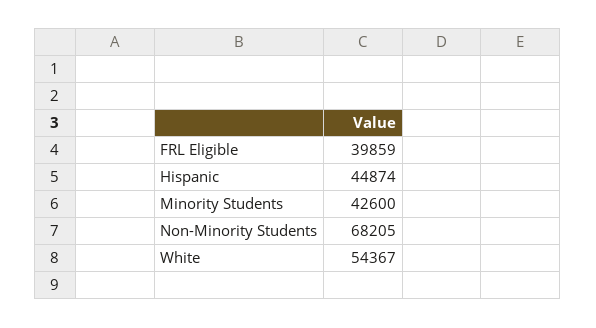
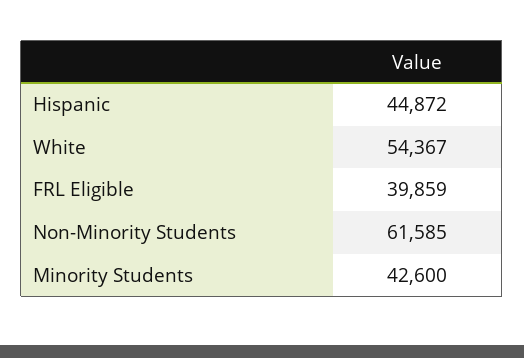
  {
    "FRL Eligible": 39859,
-   "Hispanic": 44874,
+   "Hispanic": 44872,
    "Minority Students": 42600,
-   "Non-Minority Students": 68205,
+   "Non-Minority Students": 61585,
    "White": 54367
  }

